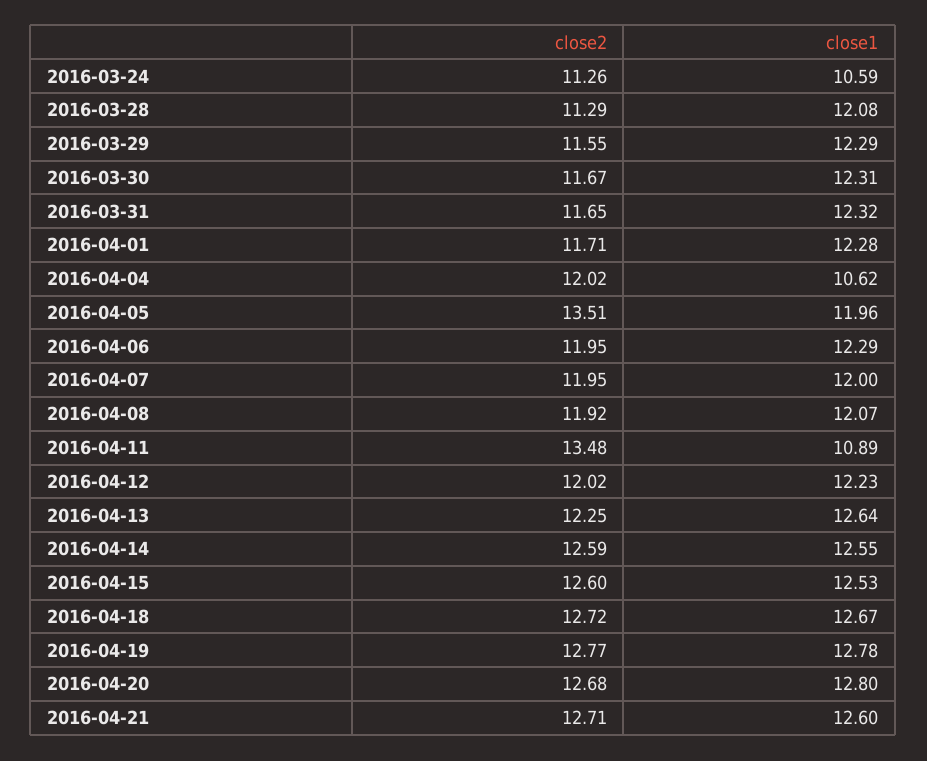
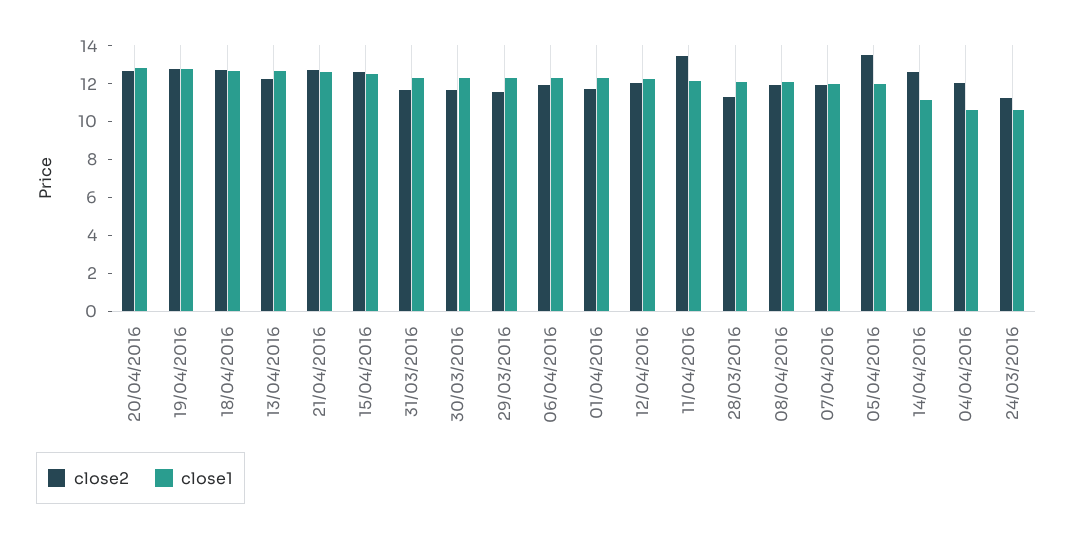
  {
    "close2": {
      "2016-03-24": 11.26,
      "2016-03-28": 11.29,
      "2016-03-29": 11.55,
      "2016-03-30": 11.67,
      "2016-03-31": 11.65,
      "2016-04-01": 11.71,
      "2016-04-04": 12.02,
      "2016-04-05": 13.51,
      "2016-04-06": 11.95,
      "2016-04-07": 11.95,
      "2016-04-08": 11.92,
      "2016-04-11": 13.48,
      "2016-04-12": 12.02,
      "2016-04-13": 12.25,
      "2016-04-14": 12.59,
      "2016-04-15": 12.6,
      "2016-04-18": 12.72,
      "2016-04-19": 12.77,
      "2016-04-20": 12.68,
      "2016-04-21": 12.71
    },
    "close1": {
      "2016-03-24": 10.59,
      "2016-03-28": 12.08,
      "2016-03-29": 12.29,
      "2016-03-30": 12.31,
      "2016-03-31": 12.32,
      "2016-04-01": 12.28,
      "2016-04-04": 10.62,
      "2016-04-05": 11.96,
      "2016-04-06": 12.29,
      "2016-04-07": 12,
      "2016-04-08": 12.07,
-     "2016-04-11": 10.89,
+     "2016-04-11": 12,
      "2016-04-12": 12.23,
      "2016-04-13": 12.64,
-     "2016-04-14": 12.55,
+     "2016-04-14": 11,
      "2016-04-15": 12.53,
      "2016-04-18": 12.67,
      "2016-04-19": 12.78,
      "2016-04-20": 12.8,
      "2016-04-21": 12.6
    }
  }

